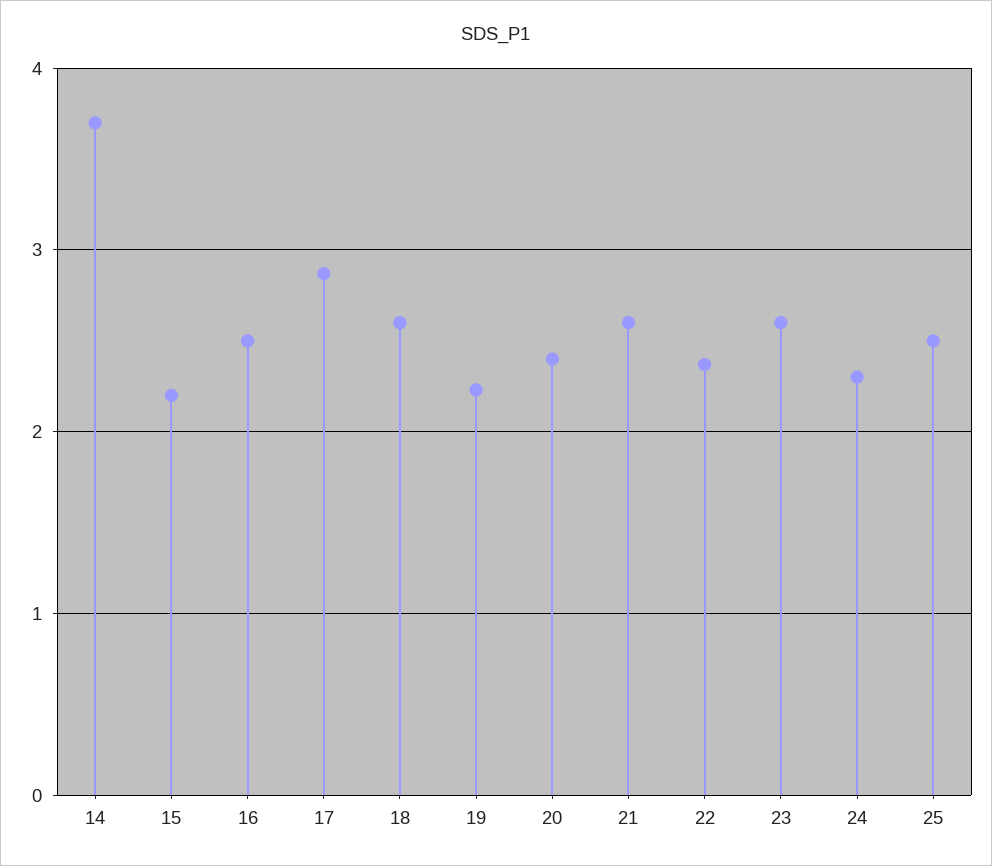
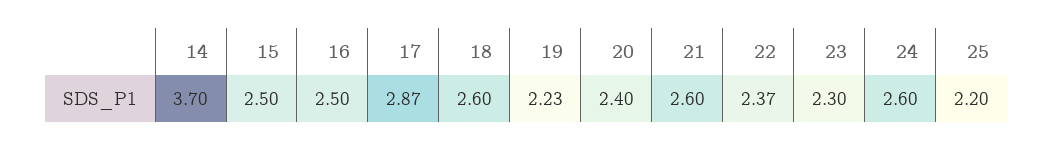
  {
    "14": 3.7,
-   "15": 2.2,
+   "15": 2.5,
    "16": 2.5,
    "17": 2.87,
    "18": 2.6,
    "19": 2.23,
    "20": 2.4,
    "21": 2.6,
    "22": 2.37,
-   "23": 2.6,
+   "23": 2.3,
-   "24": 2.3,
+   "24": 2.6,
-   "25": 2.5
+   "25": 2.2
  }

